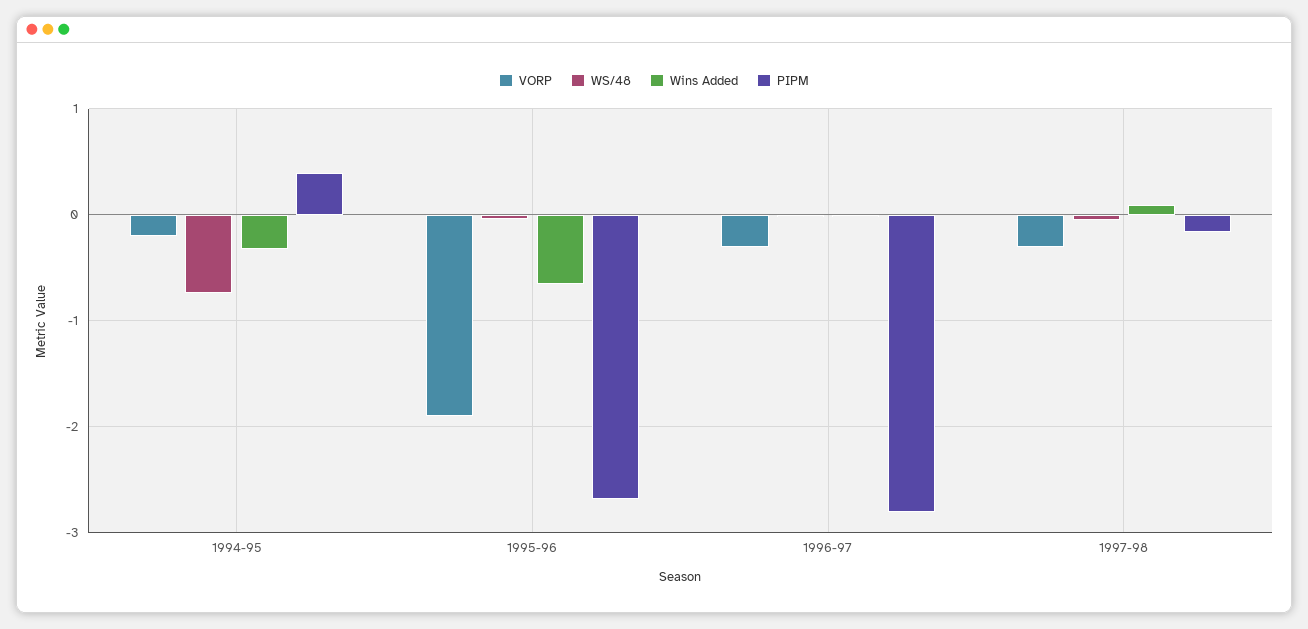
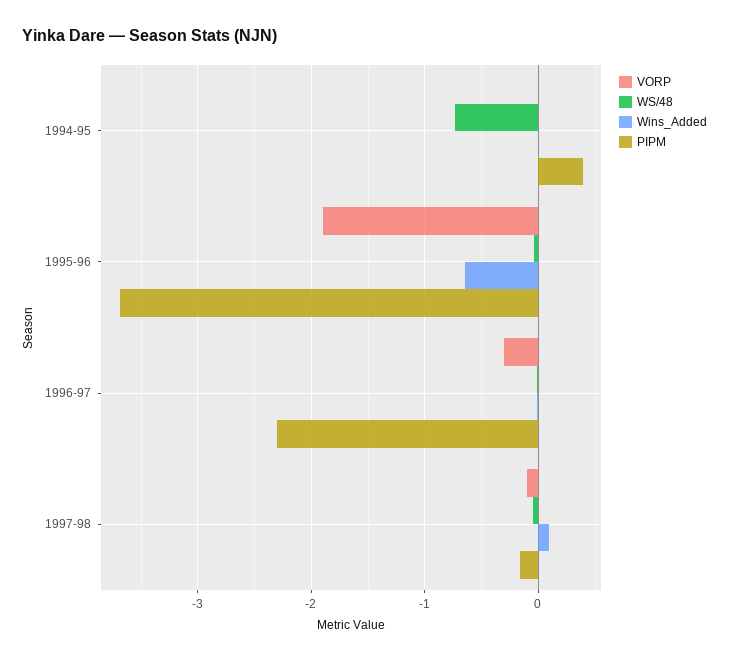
  {
    "VORP": {
-     "1994-95": -0.2,
+     "1994-95": 0,
      "1995-96": -1.9,
      "1996-97": -0.3,
-     "1997-98": -0.3
+     "1997-98": -0.1
    },
    "WS/48": {
      "1994-95": -0.7,
      "1995-96": 0,
      "1996-97": 0,
      "1997-98": -0.1
    },
    "Wins Added": {
-     "1994-95": -0.3,
+     "1994-95": 0,
      "1995-96": -0.7,
      "1996-97": 0,
      "1997-98": 0.1
    },
    "PIPM": {
      "1994-95": 0.4,
-     "1995-96": -2.7,
+     "1995-96": -3.7,
-     "1996-97": -2.8,
+     "1996-97": -2.3,
      "1997-98": -0.2
    }
  }

